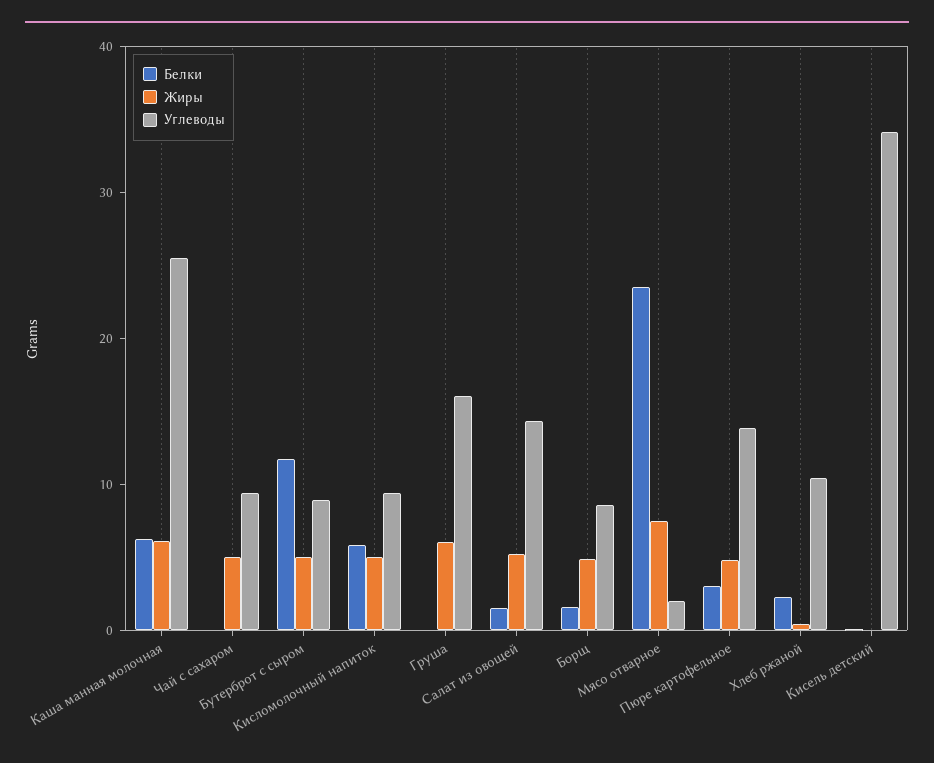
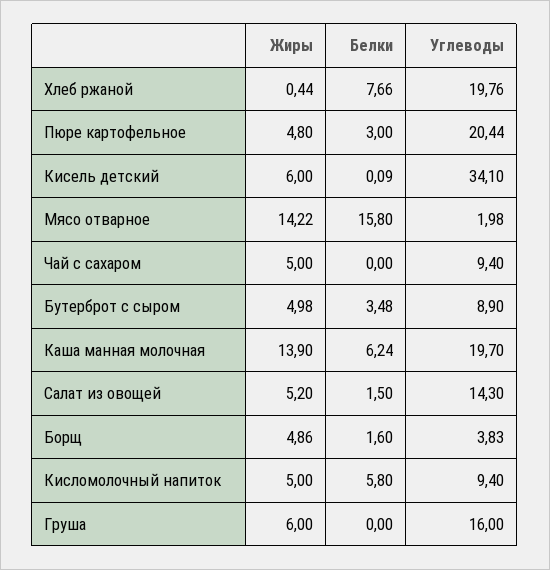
  {
    "Белки": {
      "Каша манная молочная": 6.24,
      "Чай с сахаром": 0,
-     "Бутерброт с сыром": 12,
+     "Бутерброт с сыром": 3.48,
      "Кисломолочный напиток": 5.8,
      "Груша": 0,
      "Салат из овощей": 1.5,
      "Борщ": 1.6,
-     "Мясо отварное": 24,
+     "Мясо отварное": 15.8,
      "Пюре картофельное": 3,
-     "Хлеб ржаной": 2,
+     "Хлеб ржаной": 7.66,
      "Кисель детский": 0.09
    },
    "Жиры": {
-     "Каша манная молочная": 6,
+     "Каша манная молочная": 13.9,
      "Чай с сахаром": 5,
      "Бутерброт с сыром": 4.98,
      "Кисломолочный напиток": 5,
      "Груша": 6,
      "Салат из овощей": 5.2,
      "Борщ": 4.86,
-     "Мясо отварное": 8,
+     "Мясо отварное": 14.22,
      "Пюре картофельное": 4.8,
      "Хлеб ржаной": 0.44,
-     "Кисель детский": 0
+     "Кисель детский": 6
    },
    "Углеводы": {
-     "Каша манная молочная": 26,
+     "Каша манная молочная": 19.7,
      "Чай с сахаром": 9.4,
      "Бутерброт с сыром": 8.9,
      "Кисломолочный напиток": 9.4,
      "Груша": 16,
      "Салат из овощей": 14.3,
-     "Борщ": 8,
+     "Борщ": 3.83,
      "Мясо отварное": 1.98,
-     "Пюре картофельное": 14,
+     "Пюре картофельное": 20.44,
-     "Хлеб ржаной": 10,
+     "Хлеб ржаной": 19.76,
      "Кисель детский": 34.1
    }
  }

